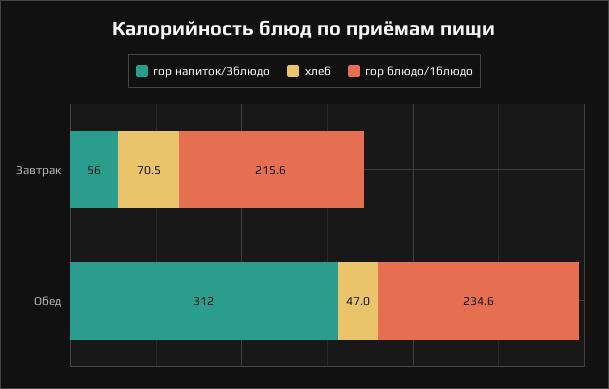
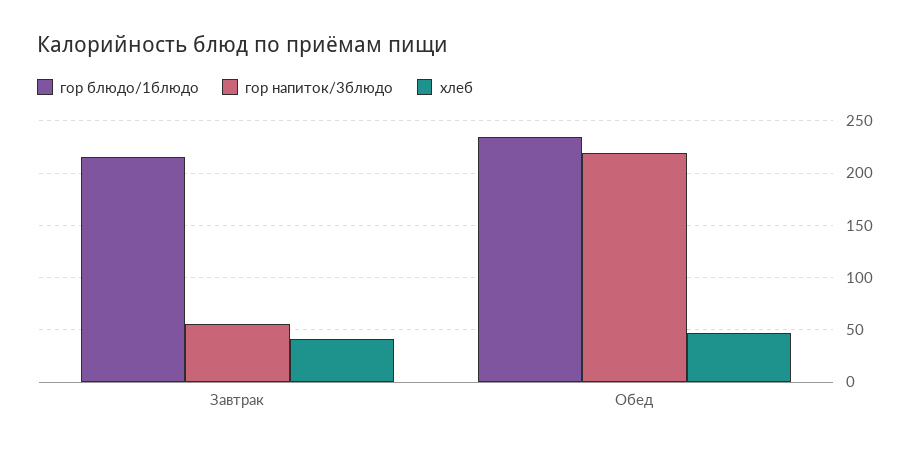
  {
    "гор напиток/3блюдо": {
      "Завтрак": 56,
-     "Обед": 312
+     "Обед": 220
    },
    "хлеб": {
-     "Завтрак": 70.5,
+     "Завтрак": 40,
      "Обед": 47
    },
    "гор блюдо/1блюдо": {
      "Завтрак": 215.6,
      "Обед": 234.6
    }
  }

